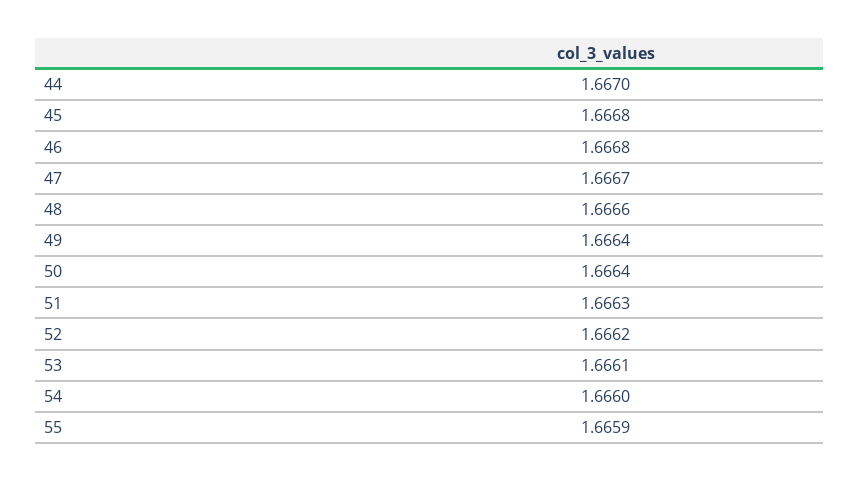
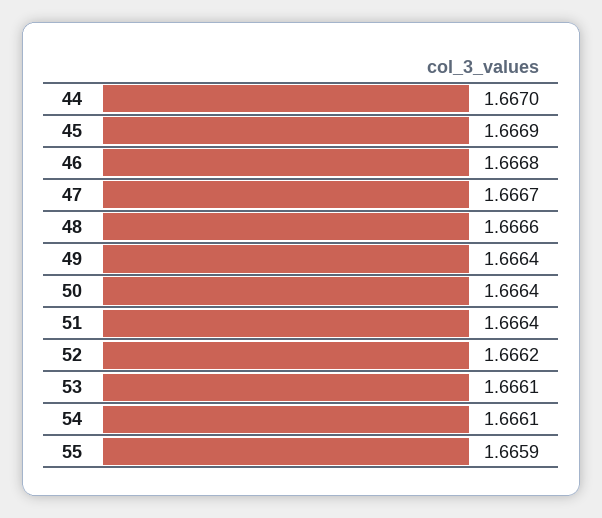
  {
    "44": 1.667,
-   "45": 1.6668,
+   "45": 1.6669,
    "46": 1.6668,
    "47": 1.6667,
    "48": 1.6666,
    "49": 1.6664,
    "50": 1.6664,
-   "51": 1.6663,
+   "51": 1.6664,
    "52": 1.6662,
    "53": 1.6661,
-   "54": 1.666,
+   "54": 1.6661,
    "55": 1.6659
  }

